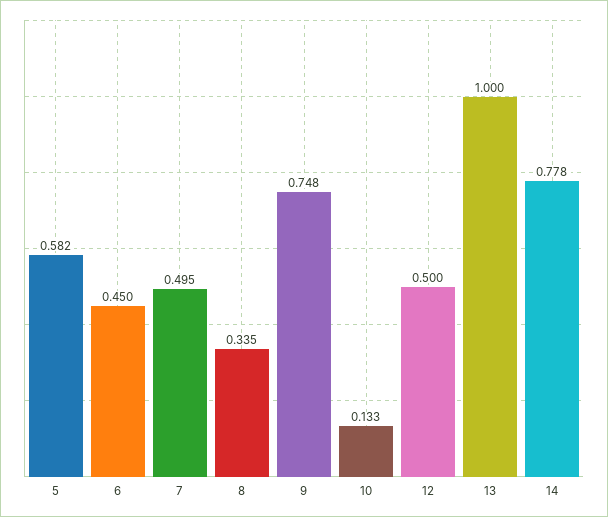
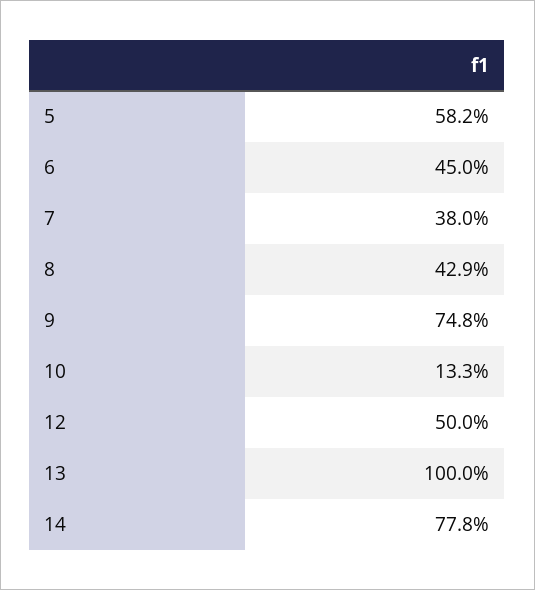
  {
    "5": 0.582,
    "6": 0.45,
-   "7": 0.495,
+   "7": 0.38,
-   "8": 0.335,
+   "8": 0.429,
    "9": 0.748,
    "10": 0.133,
    "12": 0.5,
    "13": 1,
    "14": 0.778
  }

